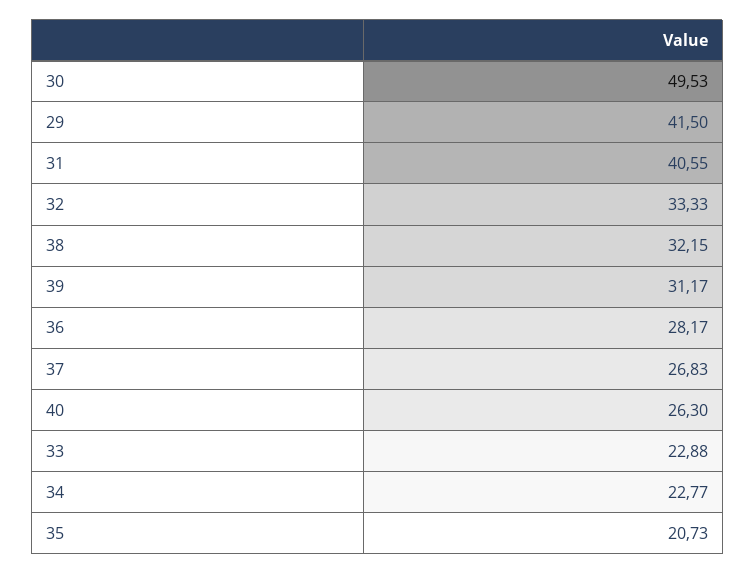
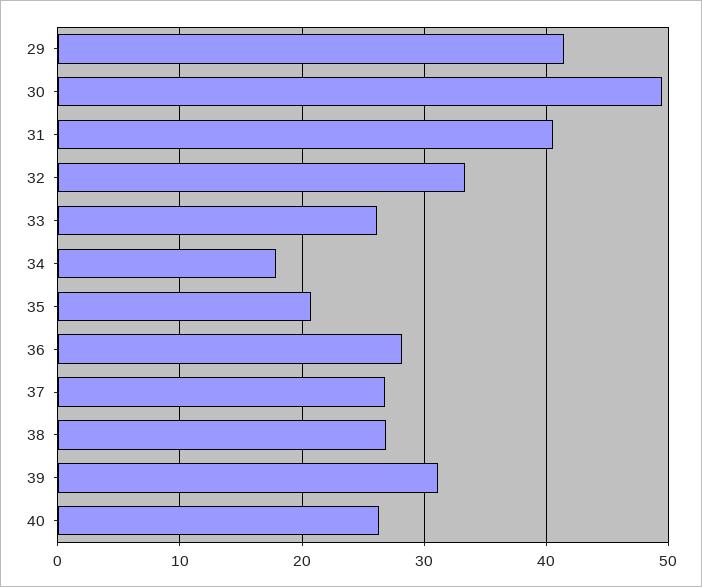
  {
    "30": 49.53,
    "29": 41.5,
    "31": 40.55,
    "32": 33.33,
-   "38": 32.15,
+   "38": 27,
    "39": 31.17,
    "36": 28.17,
    "37": 26.83,
    "40": 26.3,
-   "33": 22.88,
+   "33": 26,
-   "34": 22.77,
+   "34": 18,
    "35": 20.73
  }

